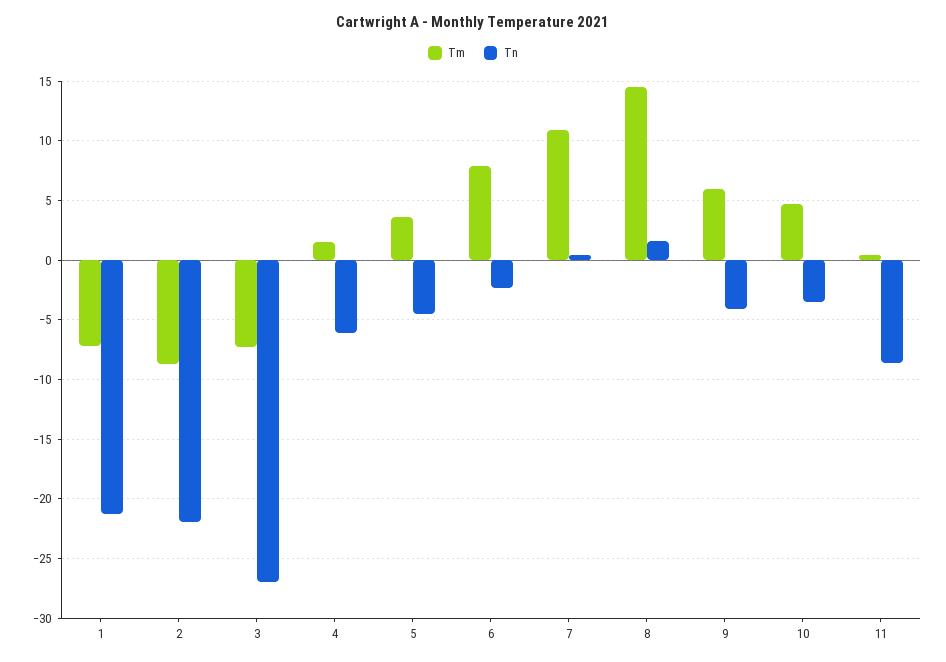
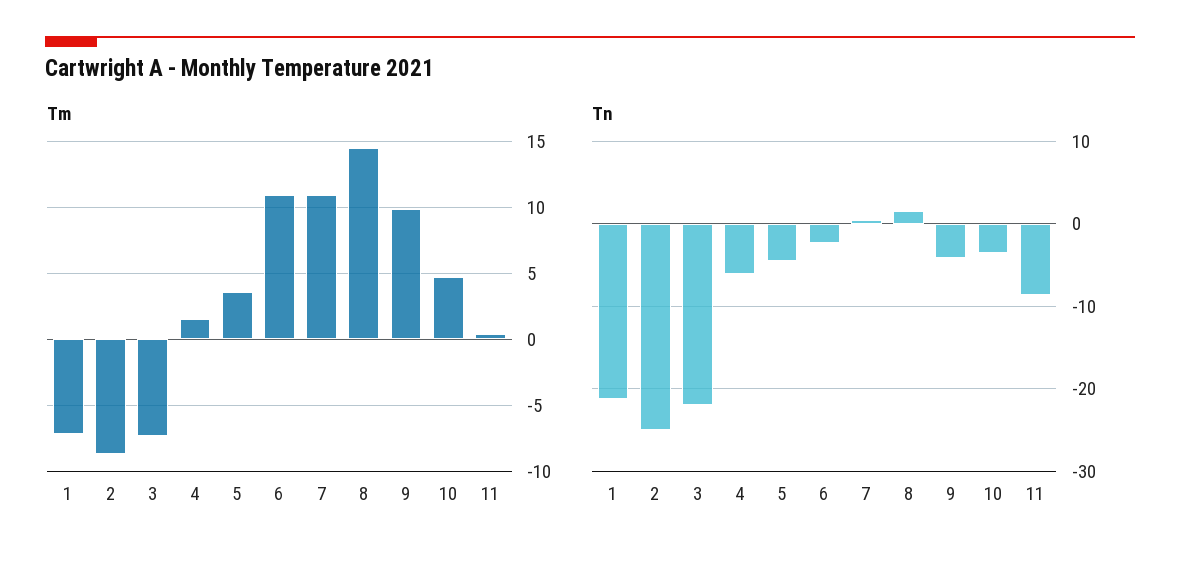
  {
    "Tm": {
      "1": -7,
      "2": -8.5,
      "3": -7.5,
      "4": 1.5,
      "5": 3.5,
-     "6": 8,
+     "6": 11,
      "7": 11,
      "8": 14.5,
-     "9": 6,
+     "9": 10,
      "10": 4.5,
      "11": 0.5
    },
    "Tn": {
      "1": -21,
-     "2": -22,
+     "2": -25,
-     "3": -27,
+     "3": -22,
      "4": -6,
      "5": -5,
      "6": -2,
      "7": 0,
      "8": 2,
      "9": -4,
      "10": -4,
      "11": -9
    }
  }

